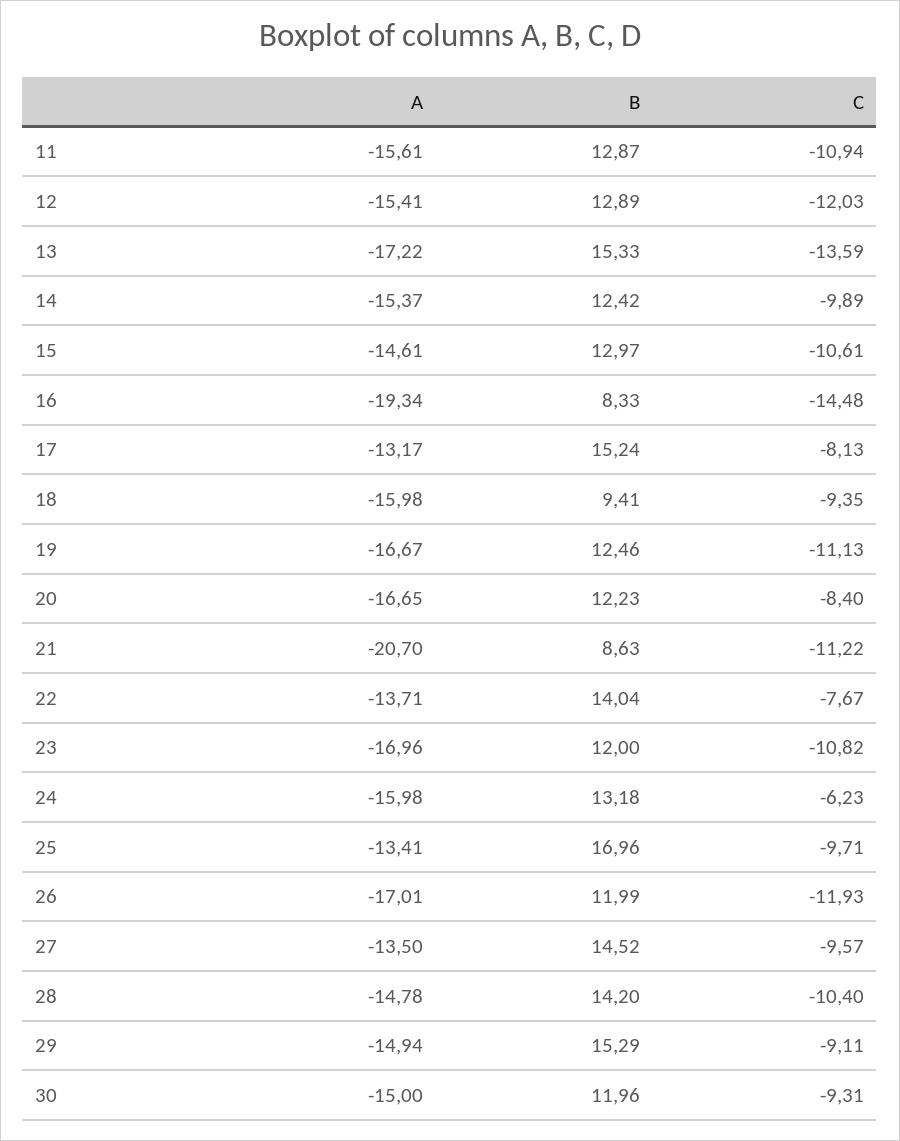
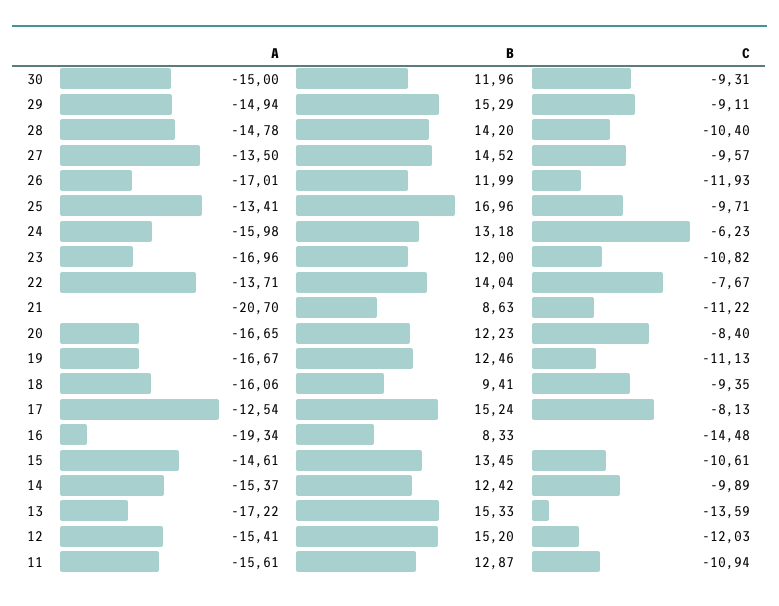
  {
    "A": {
      "11": -15.61,
      "12": -15.41,
      "13": -17.22,
      "14": -15.37,
      "15": -14.61,
      "16": -19.34,
-     "17": -13.17,
+     "17": -12.54,
-     "18": -15.98,
+     "18": -16.06,
      "19": -16.67,
      "20": -16.65,
      "21": -20.7,
      "22": -13.71,
      "23": -16.96,
      "24": -15.98,
      "25": -13.41,
      "26": -17.01,
      "27": -13.5,
      "28": -14.78,
      "29": -14.94,
      "30": -15
    },
    "B": {
      "11": 12.87,
-     "12": 12.89,
+     "12": 15.2,
      "13": 15.33,
      "14": 12.42,
-     "15": 12.97,
+     "15": 13.45,
      "16": 8.33,
      "17": 15.24,
      "18": 9.41,
      "19": 12.46,
      "20": 12.23,
      "21": 8.63,
      "22": 14.04,
      "23": 12,
      "24": 13.18,
      "25": 16.96,
      "26": 11.99,
      "27": 14.52,
      "28": 14.2,
      "29": 15.29,
      "30": 11.96
    },
    "C": {
      "11": -10.94,
      "12": -12.03,
      "13": -13.59,
      "14": -9.89,
      "15": -10.61,
      "16": -14.48,
      "17": -8.13,
      "18": -9.35,
      "19": -11.13,
      "20": -8.4,
      "21": -11.22,
      "22": -7.67,
      "23": -10.82,
      "24": -6.23,
      "25": -9.71,
      "26": -11.93,
      "27": -9.57,
      "28": -10.4,
      "29": -9.11,
      "30": -9.31
    }
  }

